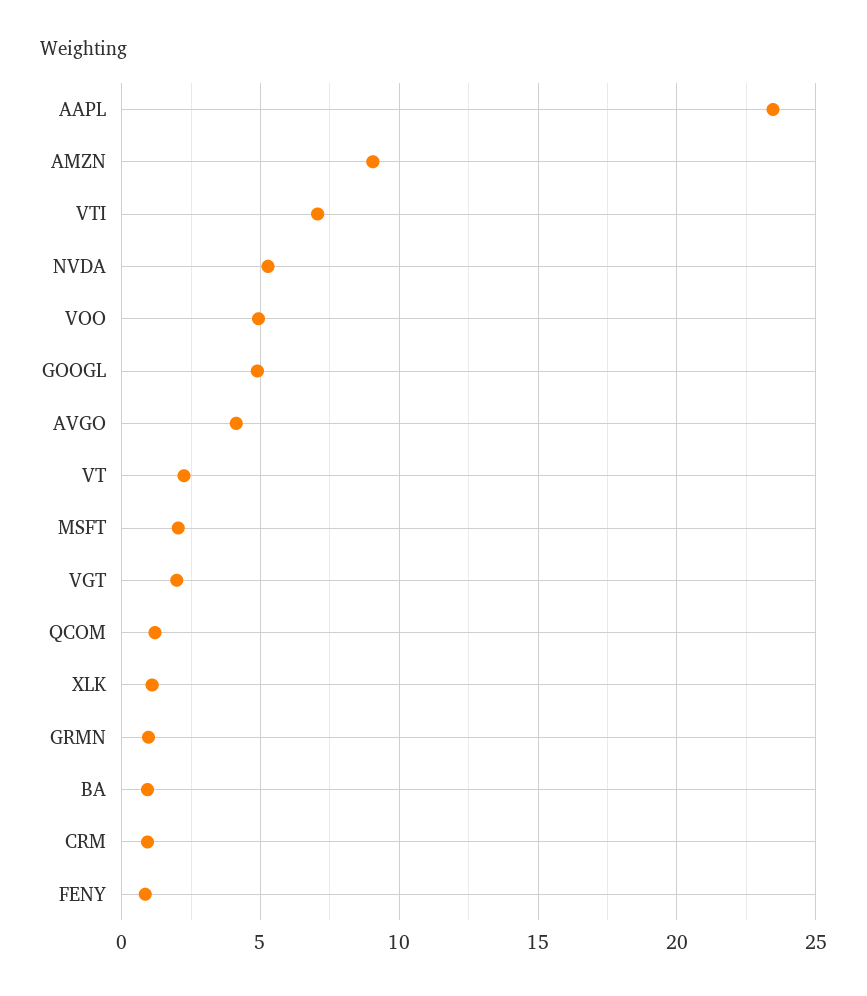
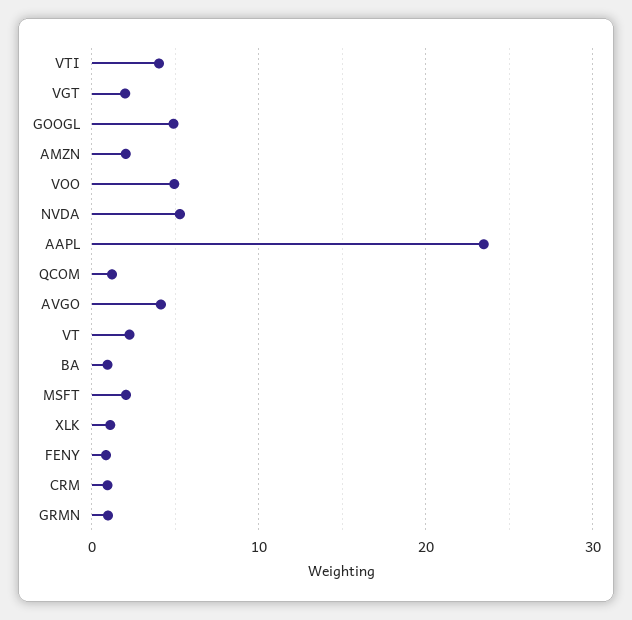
  {
    "AAPL": 23.5,
-   "AMZN": 9,
+   "AMZN": 2,
-   "VTI": 7,
+   "VTI": 4,
    "NVDA": 5.5,
    "VOO": 5,
    "GOOGL": 5,
    "AVGO": 4,
    "VT": 2.5,
    "MSFT": 2,
    "VGT": 2,
    "QCOM": 1,
    "XLK": 1,
    "GRMN": 1,
    "BA": 1,
    "CRM": 1,
    "FENY": 1
  }

